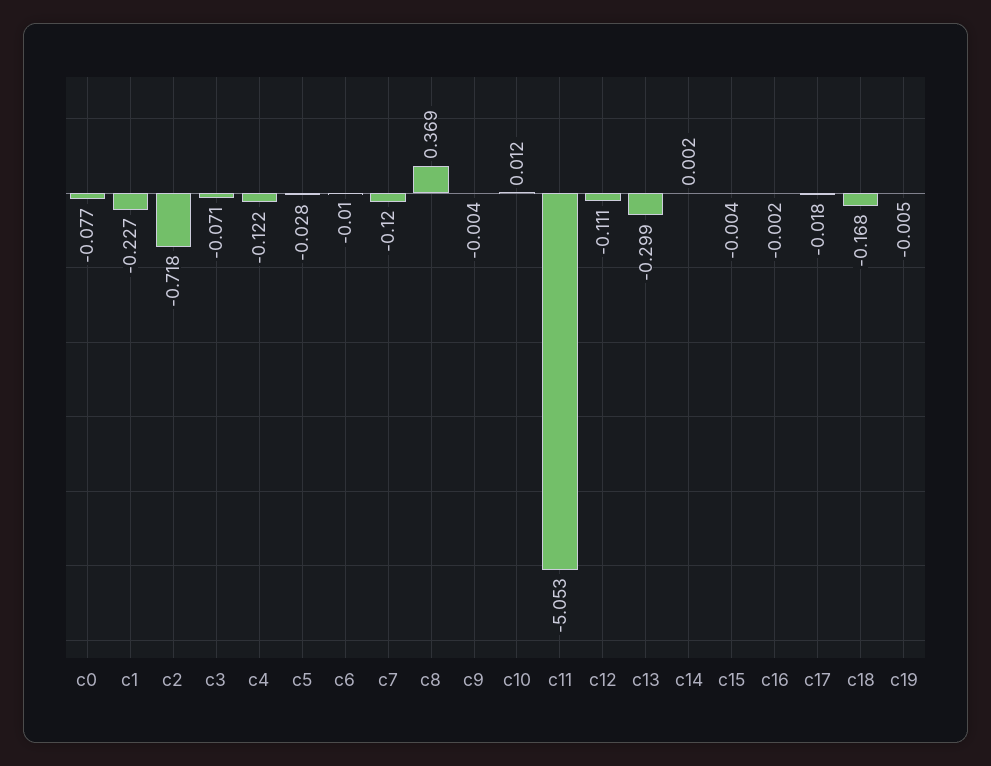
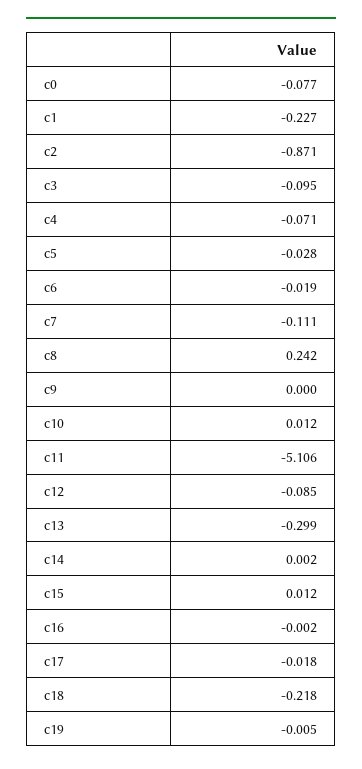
  {
    "c0": -0.077,
    "c1": -0.227,
-   "c2": -0.718,
+   "c2": -0.871,
-   "c3": -0.071,
+   "c3": -0.095,
-   "c4": -0.122,
+   "c4": -0.071,
    "c5": -0.028,
-   "c6": -0.01,
+   "c6": -0.019,
-   "c7": -0.12,
+   "c7": -0.111,
-   "c8": 0.369,
+   "c8": 0.242,
-   "c9": -0.004,
+   "c9": 0,
    "c10": 0.012,
-   "c11": -5.053,
+   "c11": -5.106,
-   "c12": -0.111,
+   "c12": -0.085,
    "c13": -0.299,
    "c14": 0.002,
-   "c15": -0.004,
+   "c15": 0.012,
    "c16": -0.002,
    "c17": -0.018,
-   "c18": -0.168,
+   "c18": -0.218,
    "c19": -0.005
  }

